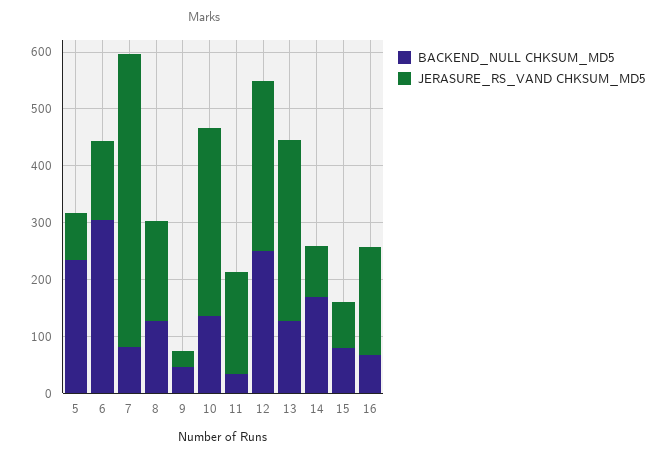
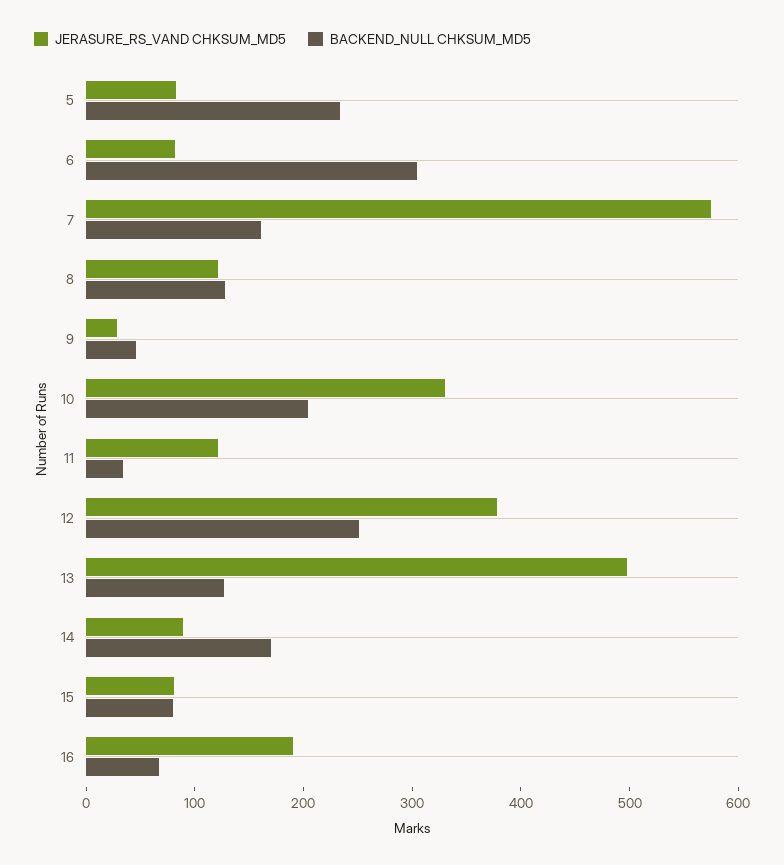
  {
    "BACKEND_NULL CHKSUM_MD5": {
      "5": 240,
      "6": 300,
-     "7": 80,
+     "7": 160,
      "8": 120,
      "9": 40,
-     "10": 140,
+     "10": 200,
      "11": 40,
      "12": 260,
      "13": 120,
      "14": 180,
      "15": 80,
      "16": 60
    },
    "JERASURE_RS_VAND CHKSUM_MD5": {
      "5": 80,
-     "6": 140,
+     "6": 80,
-     "7": 520,
+     "7": 580,
-     "8": 180,
+     "8": 120,
      "9": 20,
      "10": 340,
-     "11": 180,
+     "11": 120,
-     "12": 300,
+     "12": 380,
-     "13": 320,
+     "13": 500,
      "14": 80,
      "15": 80,
      "16": 200
    }
  }

